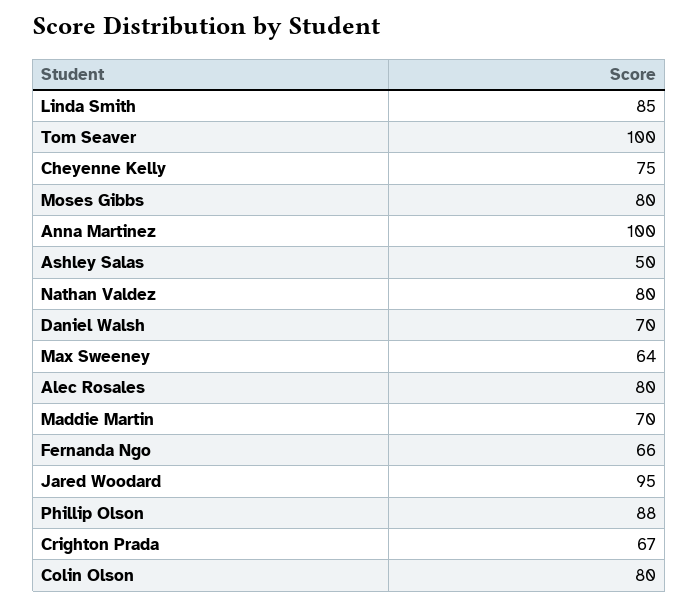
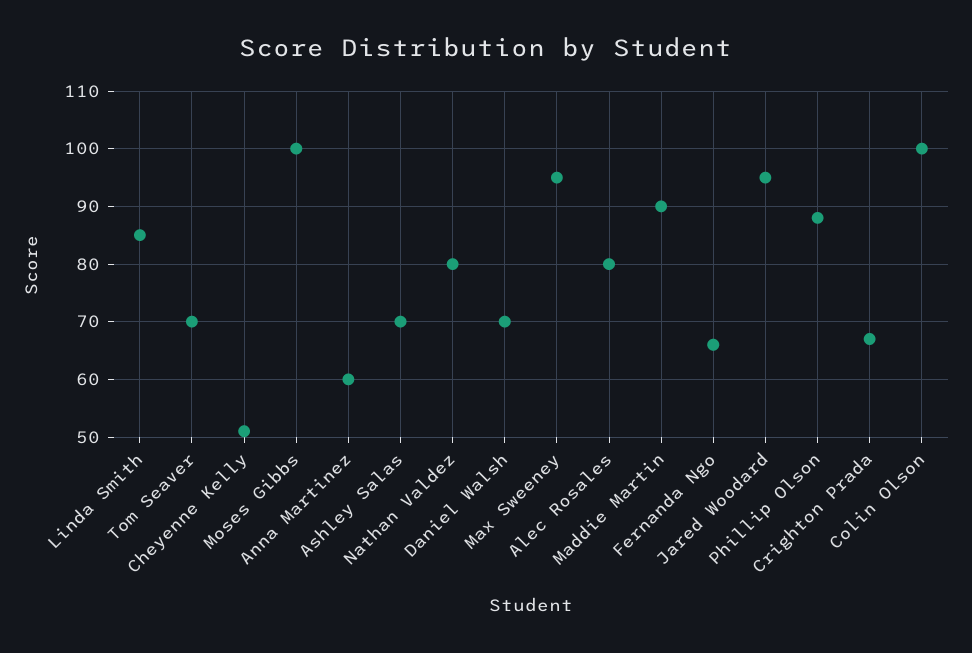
  {
    "Linda Smith": 85,
-   "Tom Seaver": 100,
+   "Tom Seaver": 70,
-   "Cheyenne Kelly": 75,
+   "Cheyenne Kelly": 50,
-   "Moses Gibbs": 80,
+   "Moses Gibbs": 100,
-   "Anna Martinez": 100,
+   "Anna Martinez": 60,
-   "Ashley Salas": 50,
+   "Ashley Salas": 70,
    "Nathan Valdez": 80,
    "Daniel Walsh": 70,
-   "Max Sweeney": 64,
+   "Max Sweeney": 95,
    "Alec Rosales": 80,
-   "Maddie Martin": 70,
+   "Maddie Martin": 90,
    "Fernanda Ngo": 66,
    "Jared Woodard": 95,
    "Phillip Olson": 88,
    "Crighton Prada": 67,
-   "Colin Olson": 80
+   "Colin Olson": 100
  }

